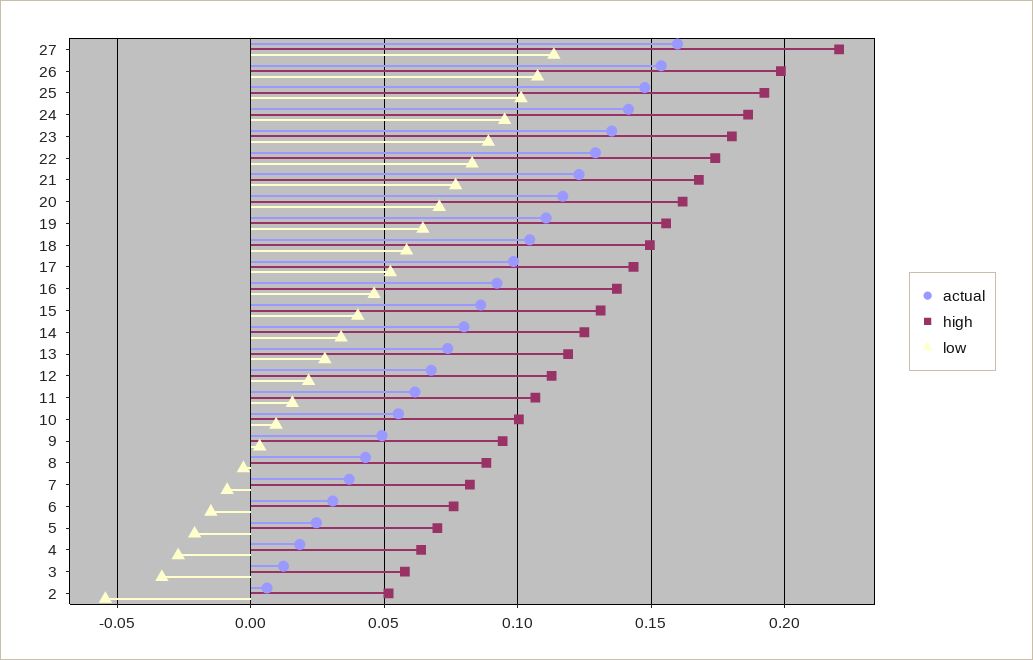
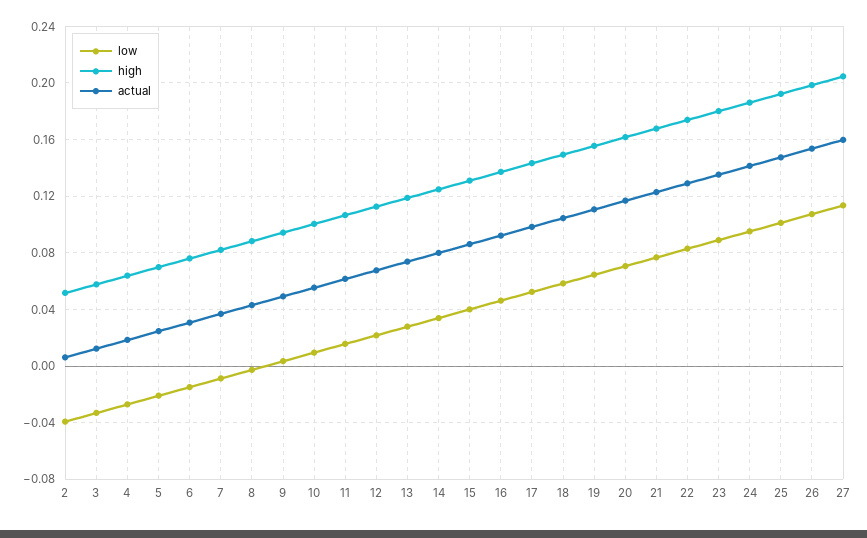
  {
    "actual": {
      "27": 0.16,
      "26": 0.155,
      "25": 0.15,
      "24": 0.14,
      "23": 0.135,
      "22": 0.13,
      "21": 0.125,
      "20": 0.115,
      "19": 0.11,
      "18": 0.105,
      "17": 0.1,
      "16": 0.09,
      "15": 0.085,
      "14": 0.08,
      "13": 0.075,
      "12": 0.07,
      "11": 0.06,
      "10": 0.055,
      "9": 0.05,
      "8": 0.045,
      "7": 0.035,
      "6": 0.03,
      "5": 0.025,
      "4": 0.02,
      "3": 0.01,
      "2": 0.005
    },
    "high": {
-     "27": 0.22,
+     "27": 0.205,
      "26": 0.2,
      "25": 0.19,
      "24": 0.185,
      "23": 0.18,
      "22": 0.175,
      "21": 0.17,
      "20": 0.16,
      "19": 0.155,
      "18": 0.15,
      "17": 0.145,
      "16": 0.135,
      "15": 0.13,
      "14": 0.125,
      "13": 0.12,
      "12": 0.115,
      "11": 0.105,
      "10": 0.1,
      "9": 0.095,
      "8": 0.09,
      "7": 0.08,
      "6": 0.075,
      "5": 0.07,
      "4": 0.065,
      "3": 0.06,
      "2": 0.05
    },
    "low": {
      "27": 0.115,
      "26": 0.105,
      "25": 0.1,
      "24": 0.095,
      "23": 0.09,
      "22": 0.085,
      "21": 0.075,
      "20": 0.07,
      "19": 0.065,
      "18": 0.06,
      "17": 0.05,
      "16": 0.045,
      "15": 0.04,
      "14": 0.035,
      "13": 0.03,
      "12": 0.02,
      "11": 0.015,
      "10": 0.01,
      "9": 0.005,
      "8": -0.005,
      "7": -0.01,
      "6": -0.015,
      "5": -0.02,
      "4": -0.025,
      "3": -0.035,
-     "2": -0.055
+     "2": -0.04
    }
  }

